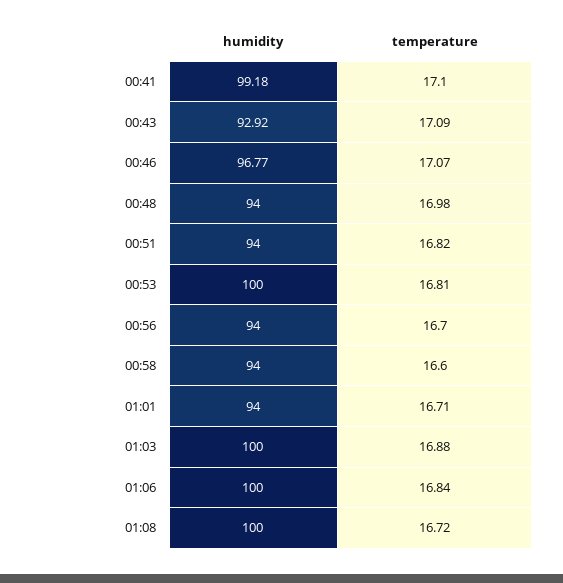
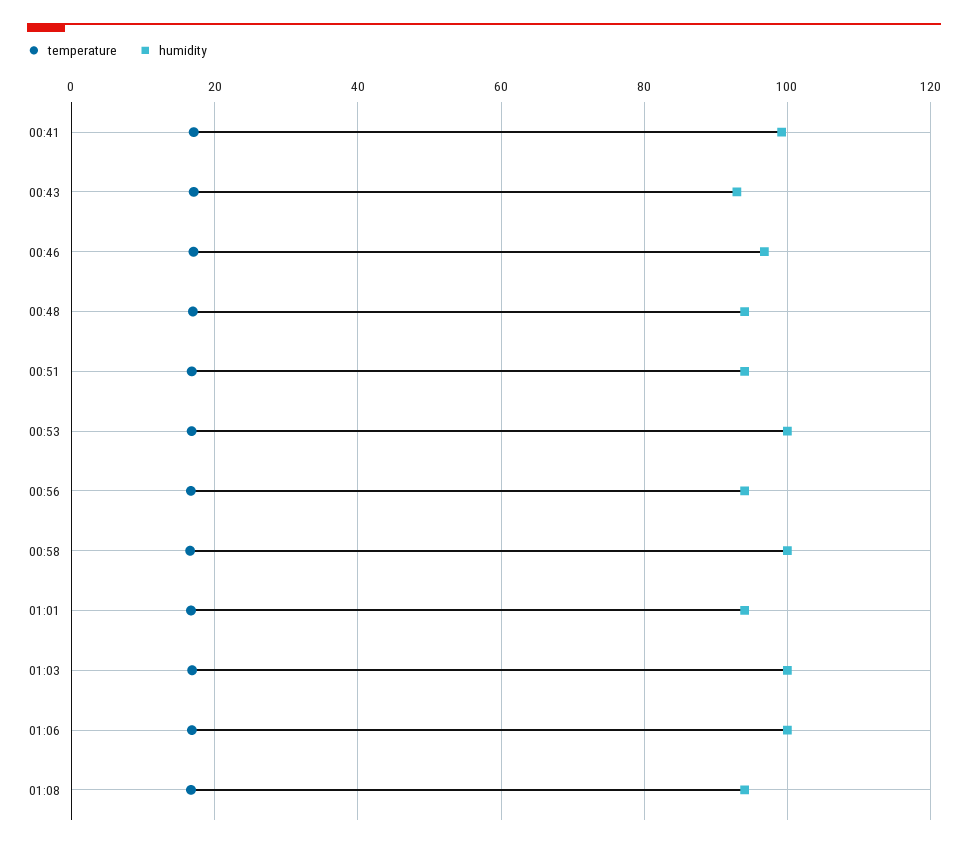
  {
    "humidity": {
      "00:41": 99.18,
      "00:43": 92.92,
      "00:46": 96.77,
      "00:48": 94,
      "00:51": 94,
      "00:53": 100,
      "00:56": 94,
-     "00:58": 94,
+     "00:58": 100,
      "01:01": 94,
      "01:03": 100,
      "01:06": 100,
-     "01:08": 100
+     "01:08": 94
    },
    "temperature": {
      "00:41": 17.1,
      "00:43": 17.09,
      "00:46": 17.07,
      "00:48": 16.98,
      "00:51": 16.82,
      "00:53": 16.81,
      "00:56": 16.7,
      "00:58": 16.6,
      "01:01": 16.71,
      "01:03": 16.88,
      "01:06": 16.84,
      "01:08": 16.72
    }
  }

